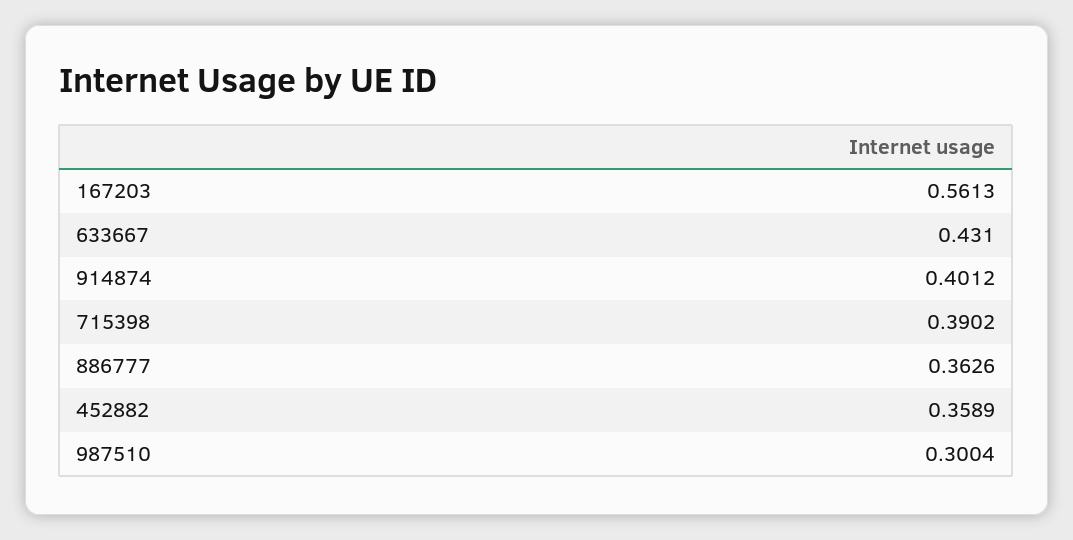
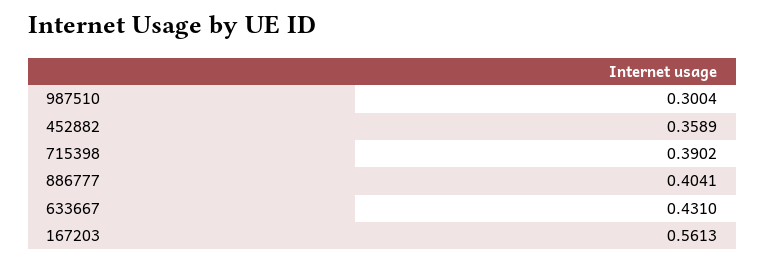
  {
    "167203": 0.5613,
    "633667": 0.431,
-   "914874": 0.4012,
    "715398": 0.3902,
-   "886777": 0.3626,
+   "886777": 0.4041,
    "452882": 0.3589,
    "987510": 0.3004
  }

